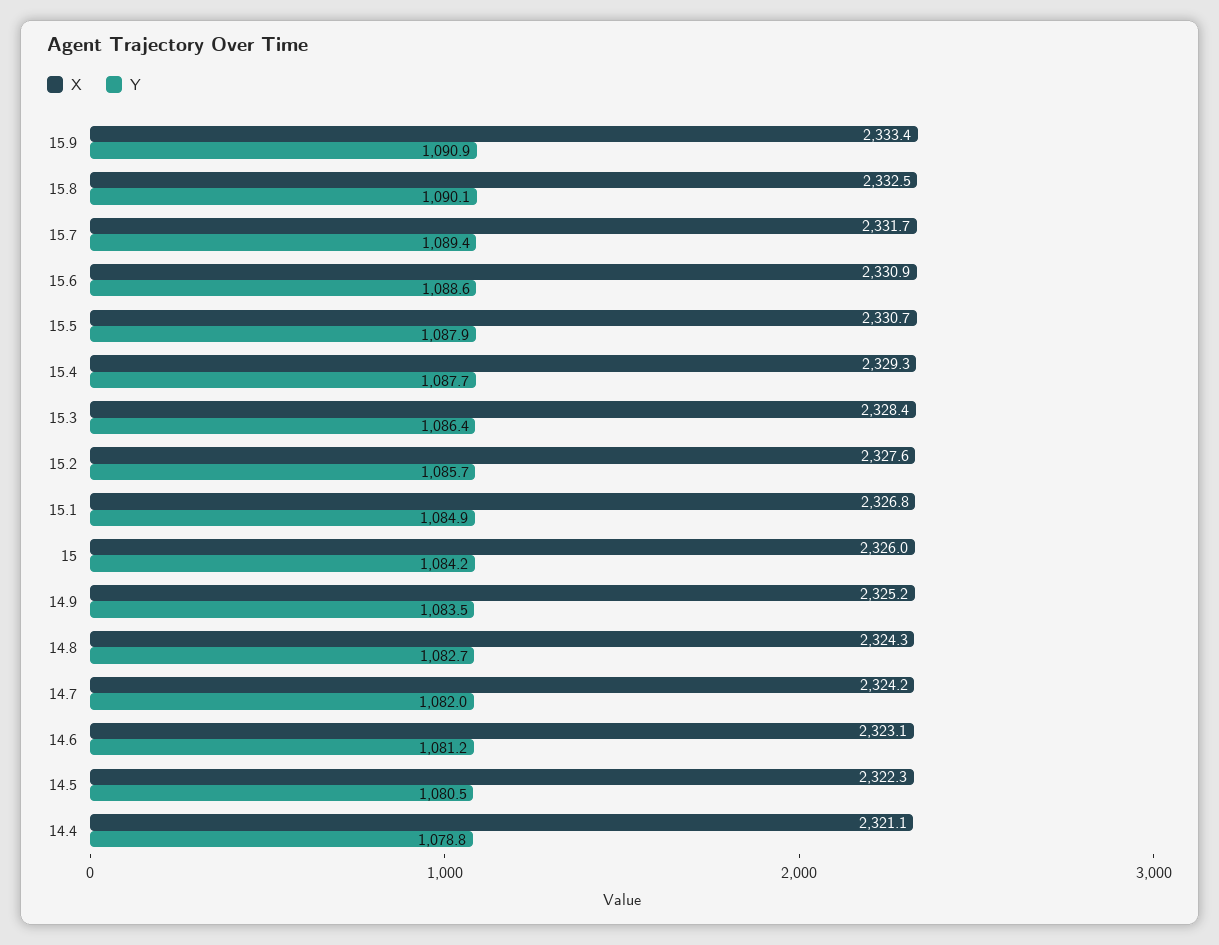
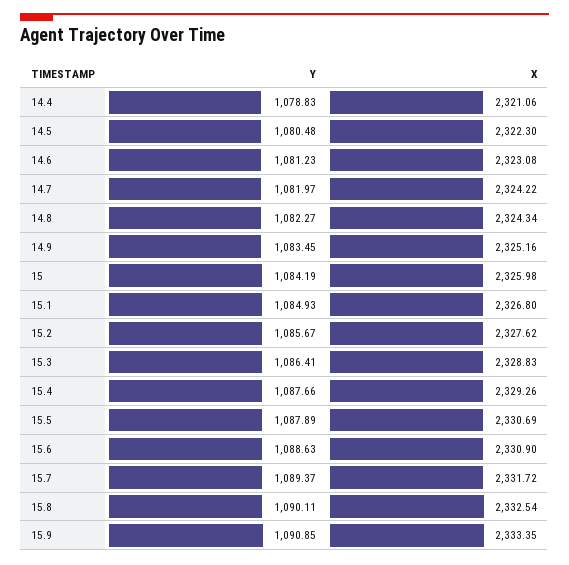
  {
    "X": {
      "15.9": 2333.35,
      "15.8": 2332.54,
      "15.7": 2331.72,
      "15.6": 2330.9,
      "15.5": 2330.69,
      "15.4": 2329.26,
-     "15.3": 2328.4,
+     "15.3": 2328.83,
      "15.2": 2327.62,
      "15.1": 2326.8,
      "15": 2325.98,
      "14.9": 2325.16,
      "14.8": 2324.34,
      "14.7": 2324.22,
      "14.6": 2323.08,
      "14.5": 2322.3,
      "14.4": 2321.06
    },
    "Y": {
      "15.9": 1090.85,
      "15.8": 1090.11,
      "15.7": 1089.37,
      "15.6": 1088.63,
      "15.5": 1087.89,
      "15.4": 1087.66,
      "15.3": 1086.41,
      "15.2": 1085.67,
      "15.1": 1084.93,
      "15": 1084.19,
      "14.9": 1083.45,
-     "14.8": 1082.7,
+     "14.8": 1082.27,
      "14.7": 1081.97,
      "14.6": 1081.23,
      "14.5": 1080.48,
      "14.4": 1078.83
    }
  }

